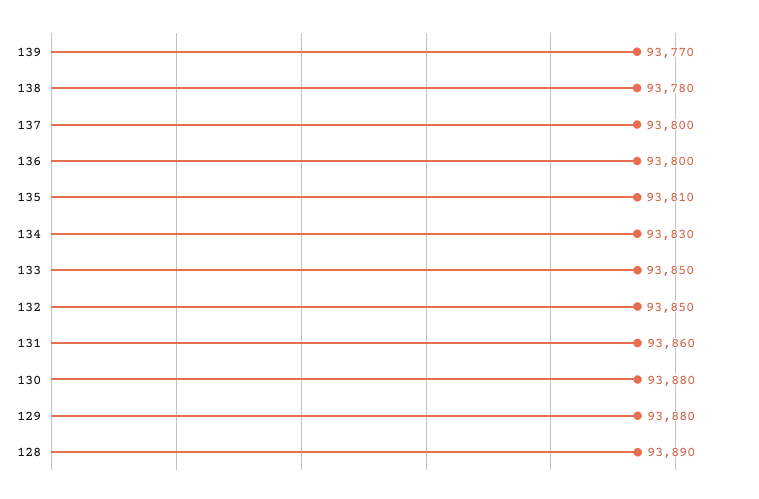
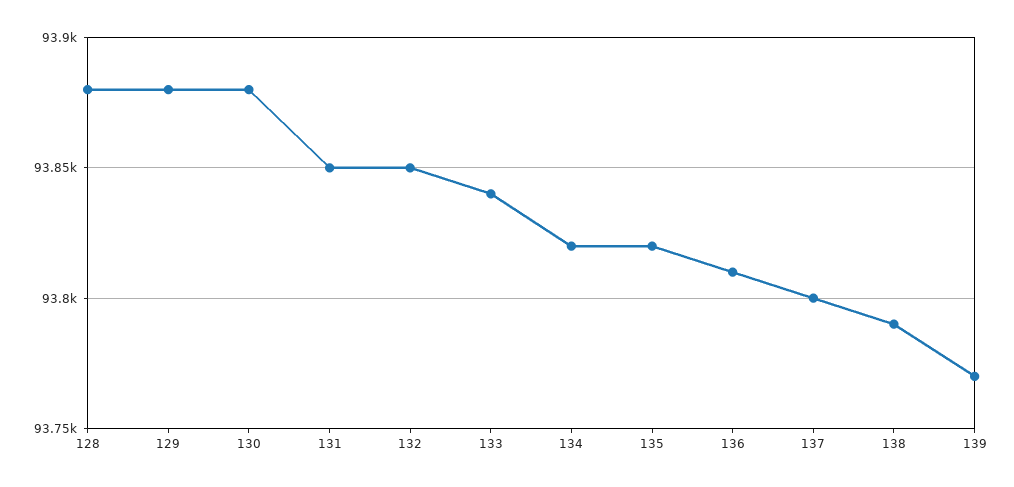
  {
    "139": 93770,
-   "138": 93780,
+   "138": 93790,
    "137": 93800,
-   "136": 93800,
+   "136": 93810,
-   "135": 93810,
+   "135": 93820,
-   "134": 93830,
+   "134": 93820,
-   "133": 93850,
+   "133": 93840,
    "132": 93850,
-   "131": 93860,
+   "131": 93850,
    "130": 93880,
    "129": 93880,
-   "128": 93890
+   "128": 93880
  }

